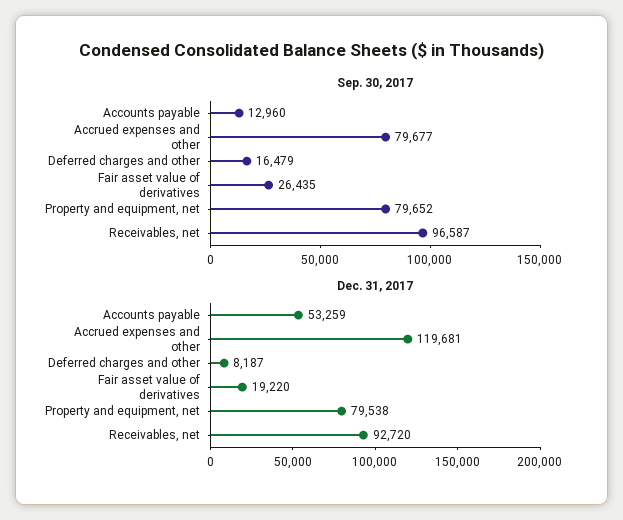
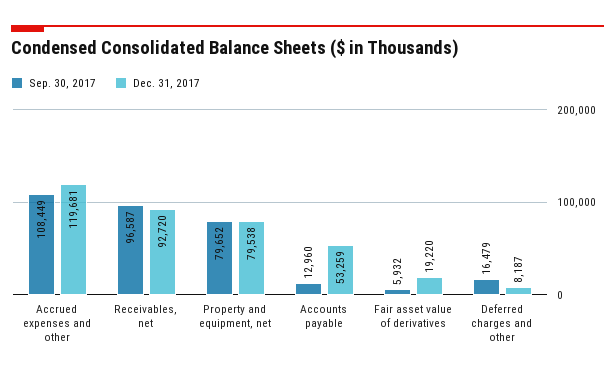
  {
    "Sep. 30, 2017": {
      "Accounts payable": 12960,
-     "Accrued expenses and other": 79677,
+     "Accrued expenses and other": 108449,
      "Deferred charges and other": 16479,
-     "Fair asset value of derivatives": 26435,
+     "Fair asset value of derivatives": 5932,
      "Property and equipment, net": 79652,
      "Receivables, net": 96587
    },
    "Dec. 31, 2017": {
      "Accounts payable": 53259,
      "Accrued expenses and other": 119681,
      "Deferred charges and other": 8187,
      "Fair asset value of derivatives": 19220,
      "Property and equipment, net": 79538,
      "Receivables, net": 92720
    }
  }

